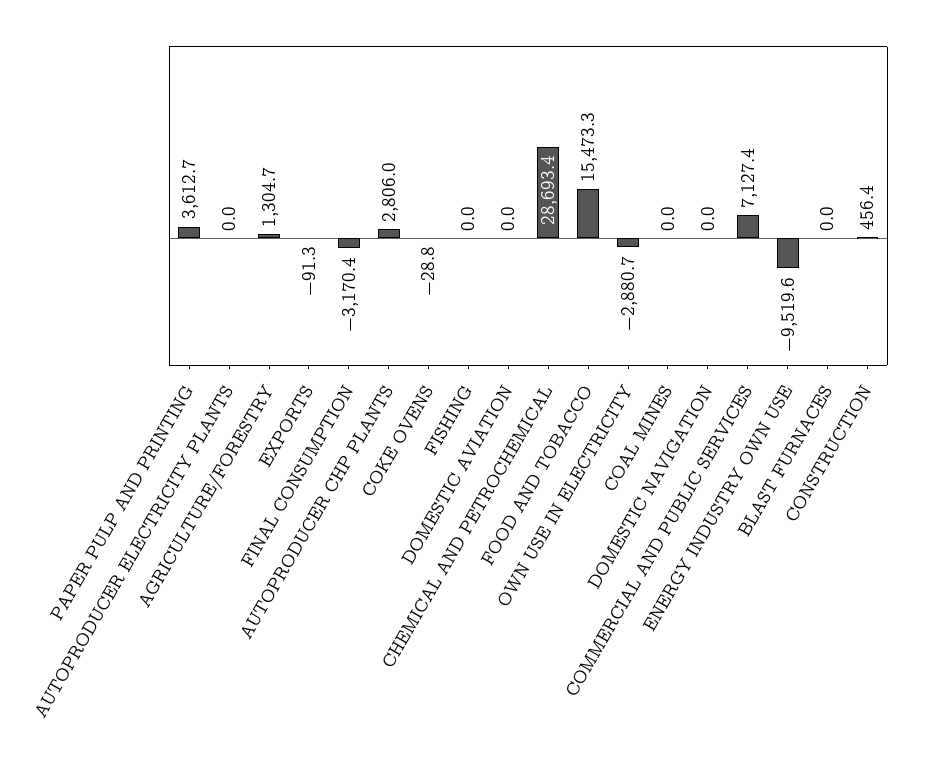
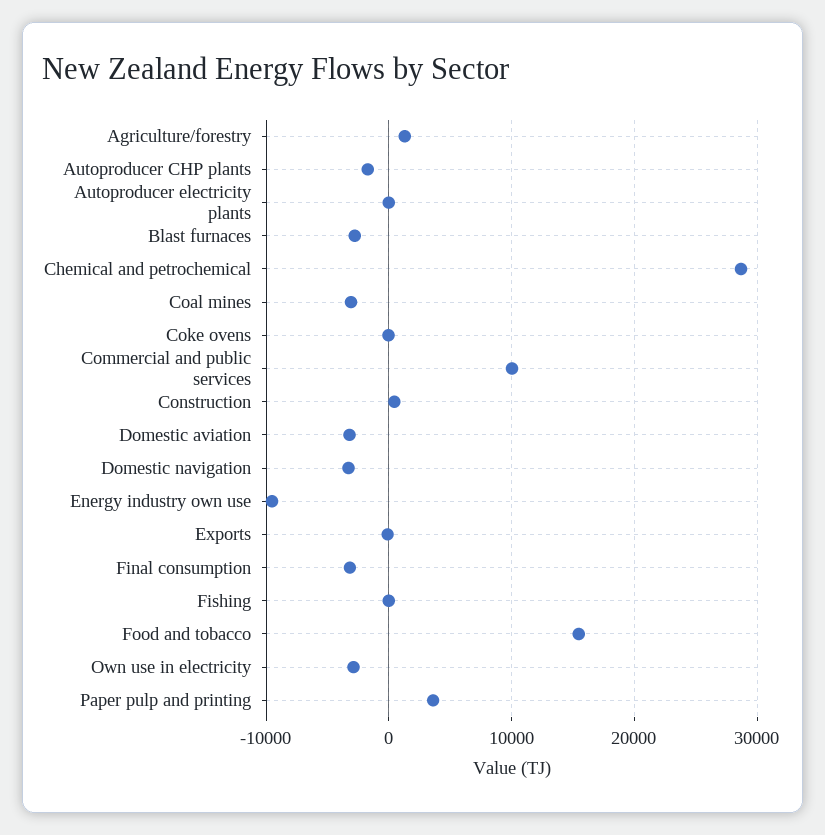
  {
    "PAPER PULP AND PRINTING": 3612.7,
    "AUTOPRODUCER ELECTRICITY PLANTS": 0,
    "AGRICULTURE/FORESTRY": 1304.7,
    "EXPORTS": -91.3,
    "FINAL CONSUMPTION": -3170.4,
-   "AUTOPRODUCER CHP PLANTS": 2806,
+   "AUTOPRODUCER CHP PLANTS": -2000,
    "COKE OVENS": -28.8,
    "FISHING": 0,
-   "DOMESTIC AVIATION": 0,
+   "DOMESTIC AVIATION": -3000,
    "CHEMICAL AND PETROCHEMICAL": 28693.4,
    "FOOD AND TOBACCO": 15473.3,
    "OWN USE IN ELECTRICITY": -2880.7,
-   "COAL MINES": 0,
+   "COAL MINES": -3000,
-   "DOMESTIC NAVIGATION": 0,
+   "DOMESTIC NAVIGATION": -3000,
-   "COMMERCIAL AND PUBLIC SERVICES": 7127.4,
+   "COMMERCIAL AND PUBLIC SERVICES": 10000,
    "ENERGY INDUSTRY OWN USE": -9519.6,
-   "BLAST FURNACES": 0,
+   "BLAST FURNACES": -3000,
    "CONSTRUCTION": 456.4
  }

